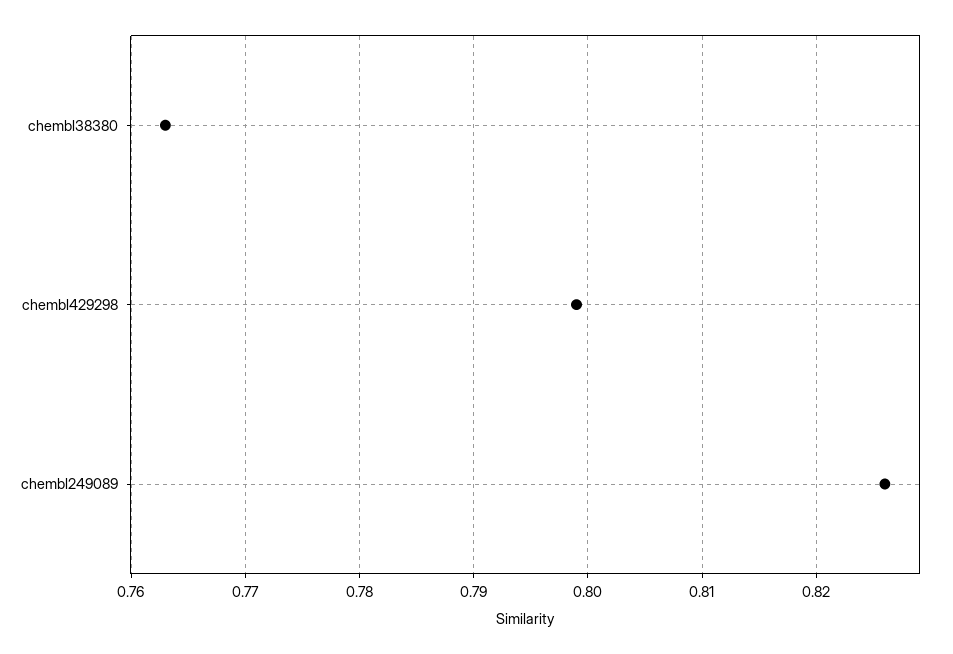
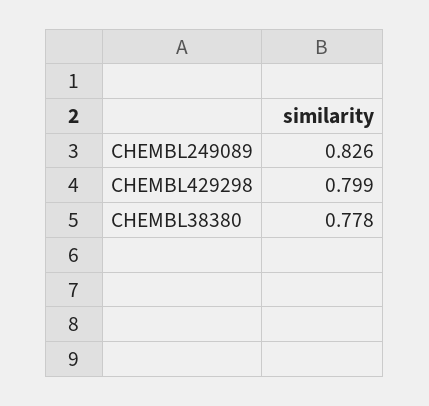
  {
-   "chembl38380": 0.763,
+   "chembl38380": 0.778,
    "chembl429298": 0.799,
    "chembl249089": 0.826
  }

